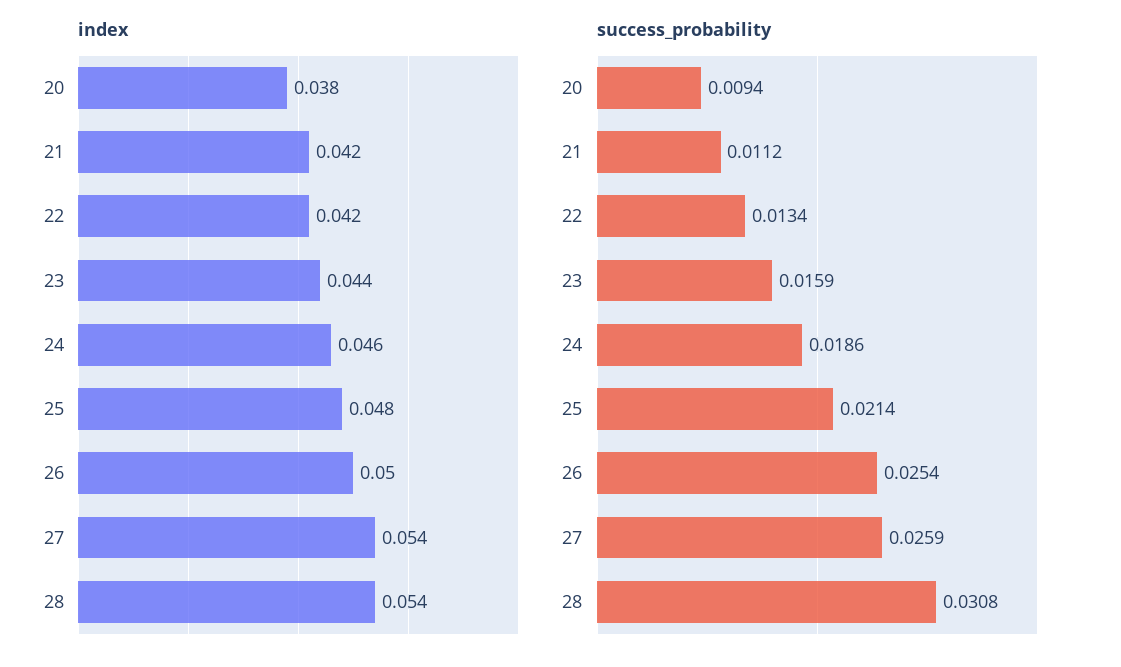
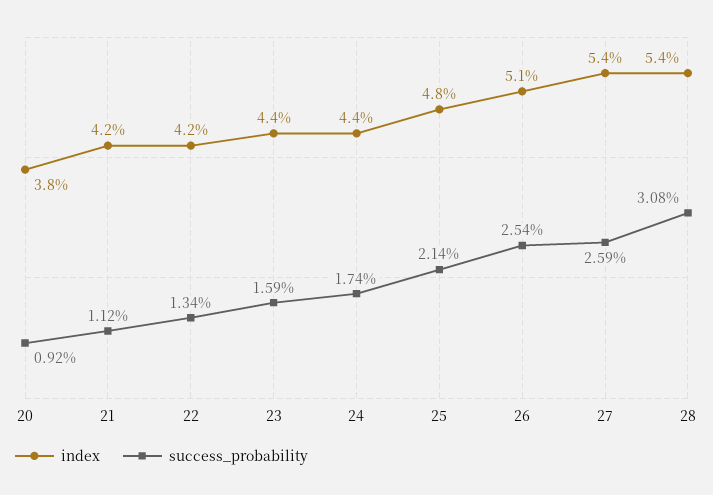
  {
    "index": {
      "20": 0.038,
      "21": 0.042,
      "22": 0.042,
      "23": 0.044,
-     "24": 0.046,
+     "24": 0.044,
      "25": 0.048,
-     "26": 0.05,
+     "26": 0.051,
      "27": 0.054,
      "28": 0.054
    },
    "success_probability": {
-     "20": 0.0094,
+     "20": 0.0092,
      "21": 0.0112,
      "22": 0.0134,
      "23": 0.0159,
-     "24": 0.0186,
+     "24": 0.0174,
      "25": 0.0214,
      "26": 0.0254,
      "27": 0.0259,
      "28": 0.0308
    }
  }

